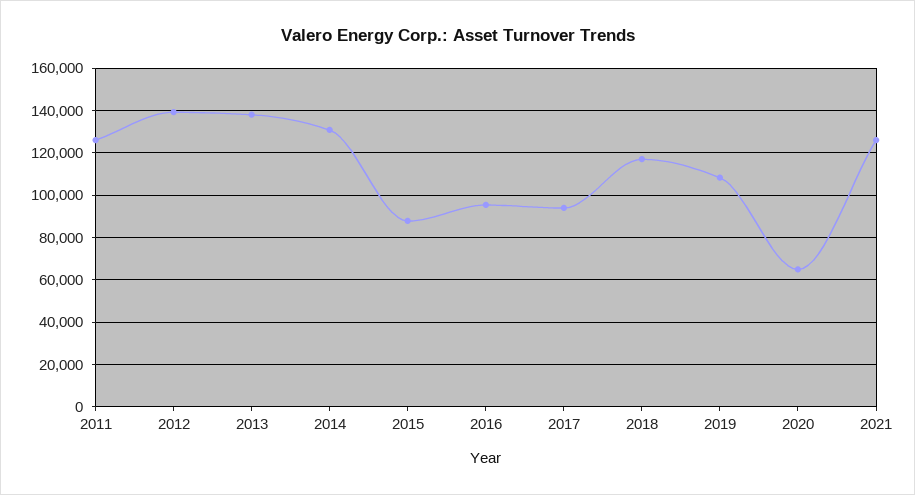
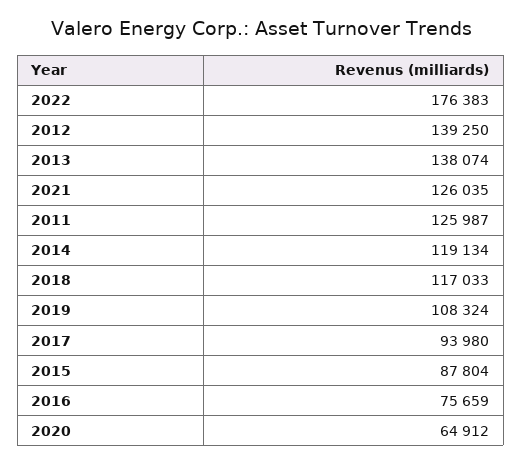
  {
    "2011": 125987,
    "2012": 139250,
    "2013": 138074,
-   "2014": 130000,
+   "2014": 119134,
    "2015": 87804,
-   "2016": 95000,
+   "2016": 75659,
    "2017": 93980,
    "2018": 117033,
    "2019": 108324,
    "2020": 64912,
-   "2021": 126035
+   "2021": 126035,
+   "2022": 176383
  }

